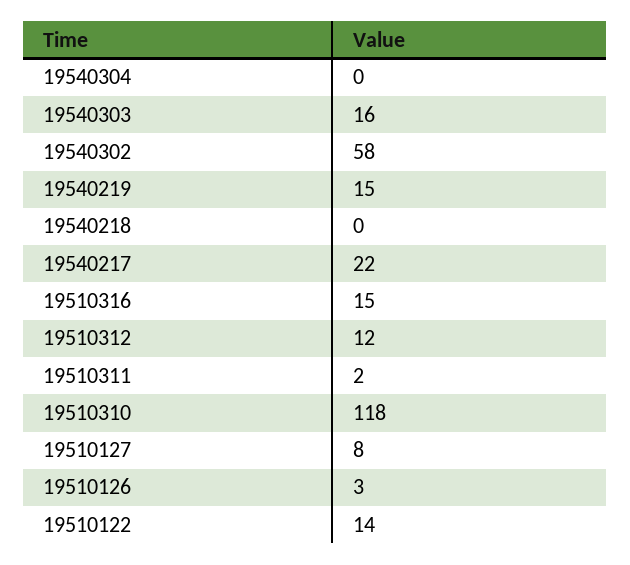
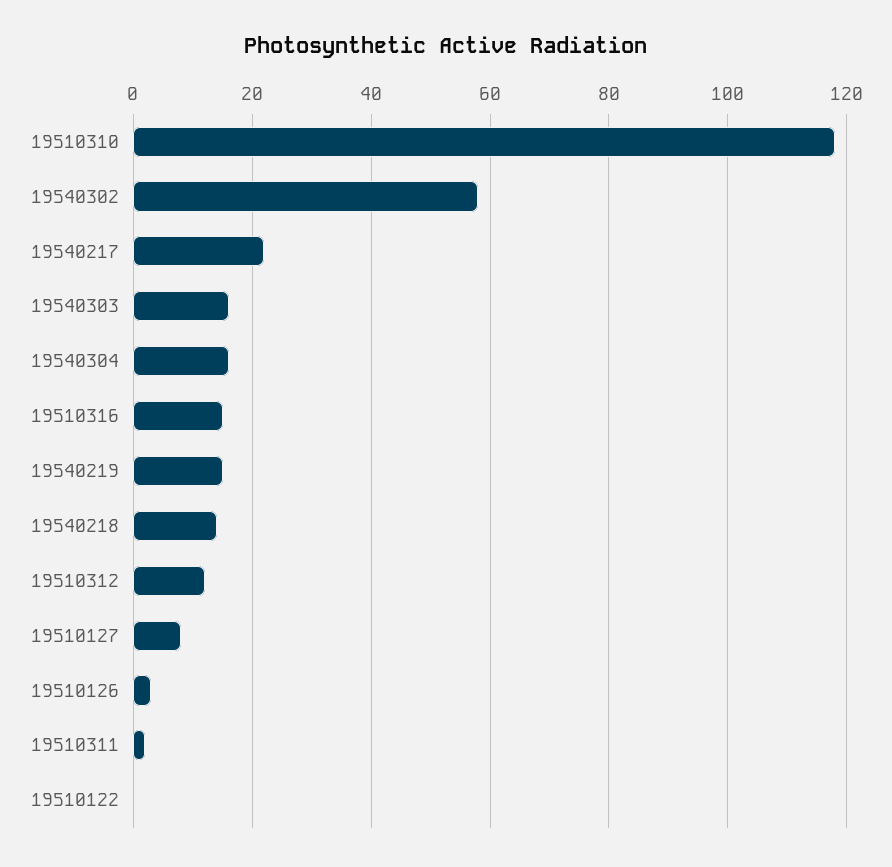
  {
-   "19540304": 0,
+   "19540304": 15,
    "19540303": 16,
    "19540302": 58,
    "19540219": 15,
-   "19540218": 0,
+   "19540218": 15,
    "19540217": 22,
    "19510316": 15,
    "19510312": 12,
    "19510311": 2,
    "19510310": 118,
    "19510127": 8,
    "19510126": 3,
-   "19510122": 14
+   "19510122": 0
  }

